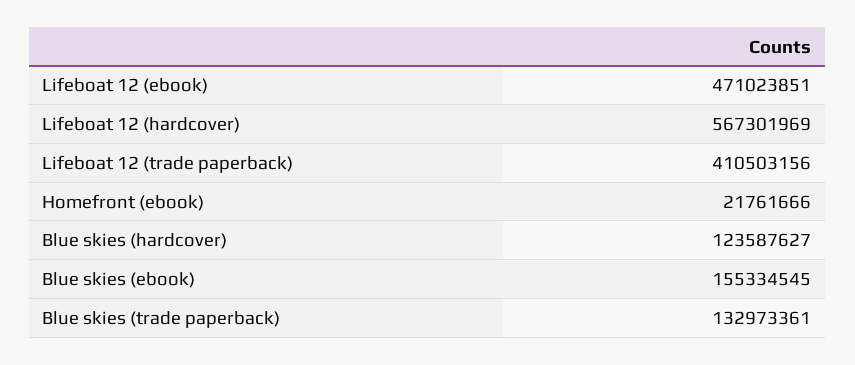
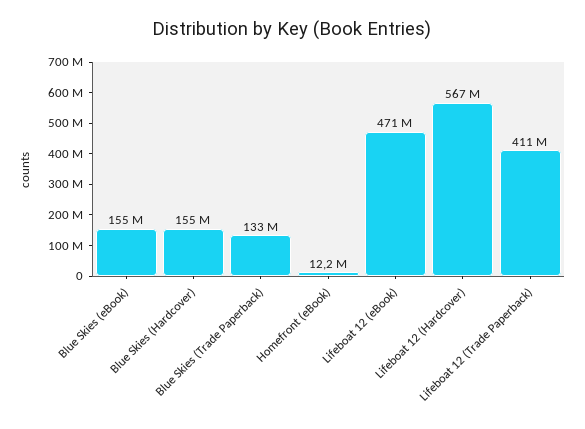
  {
    "Lifeboat 12 (ebook)": 471023851,
    "Lifeboat 12 (hardcover)": 567301969,
    "Lifeboat 12 (trade paperback)": 410503156,
-   "Homefront (ebook)": 21761666,
+   "Homefront (ebook)": 12200000,
-   "Blue skies (hardcover)": 123587627,
+   "Blue skies (hardcover)": 155000000,
    "Blue skies (ebook)": 155334545,
    "Blue skies (trade paperback)": 132973361
  }

